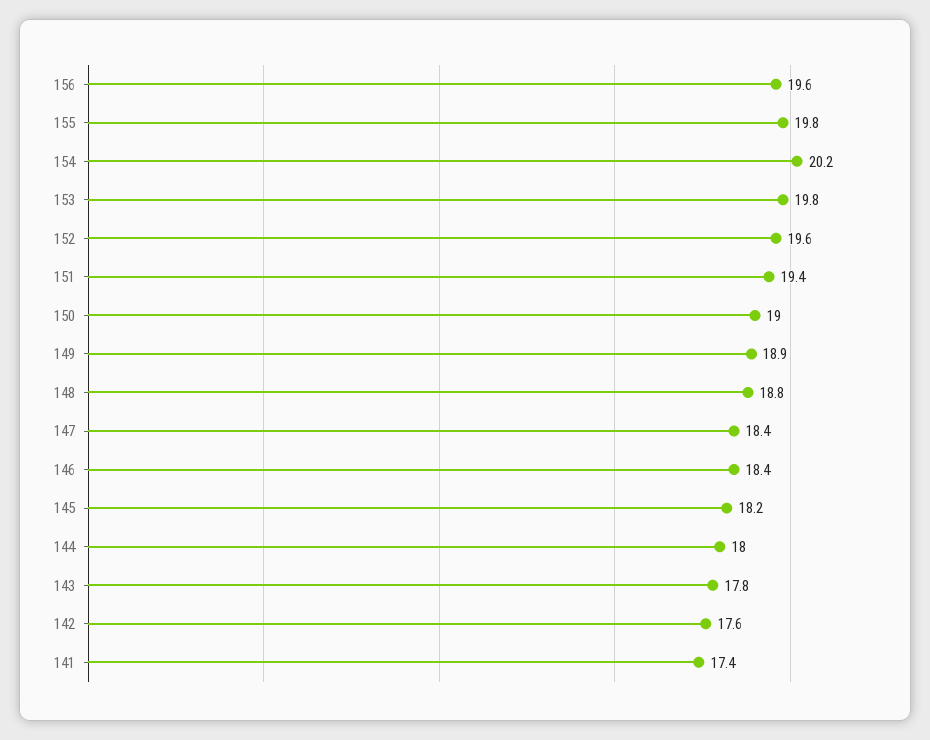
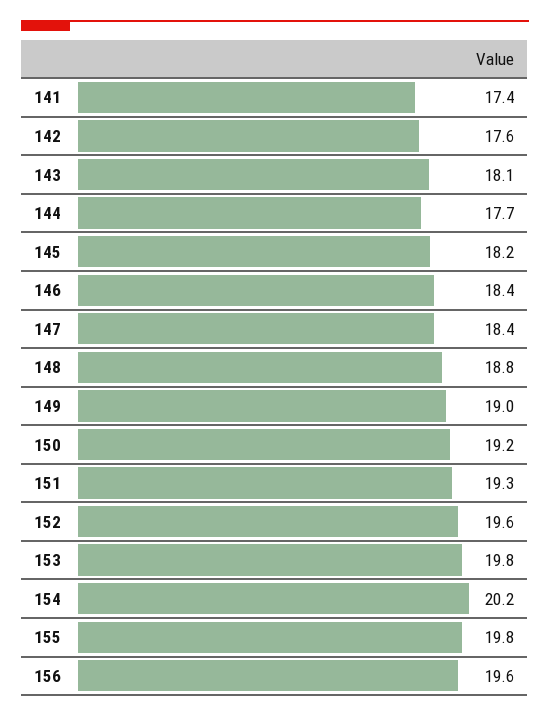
  {
    "156": 19.6,
    "155": 19.8,
    "154": 20.2,
    "153": 19.8,
    "152": 19.6,
-   "151": 19.4,
+   "151": 19.3,
-   "150": 19,
+   "150": 19.2,
-   "149": 18.9,
+   "149": 19,
    "148": 18.8,
    "147": 18.4,
    "146": 18.4,
    "145": 18.2,
-   "144": 18,
+   "144": 17.7,
-   "143": 17.8,
+   "143": 18.1,
    "142": 17.6,
    "141": 17.4
  }

